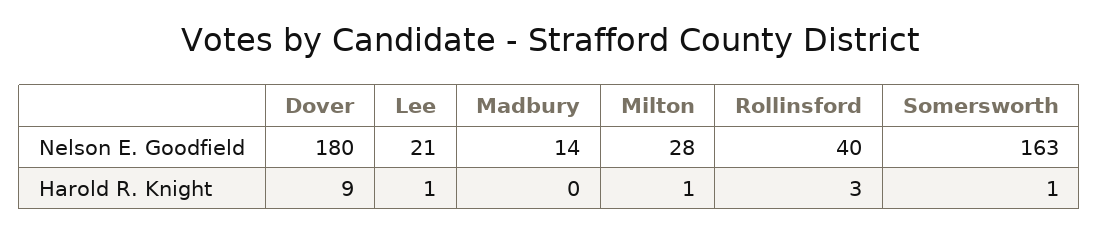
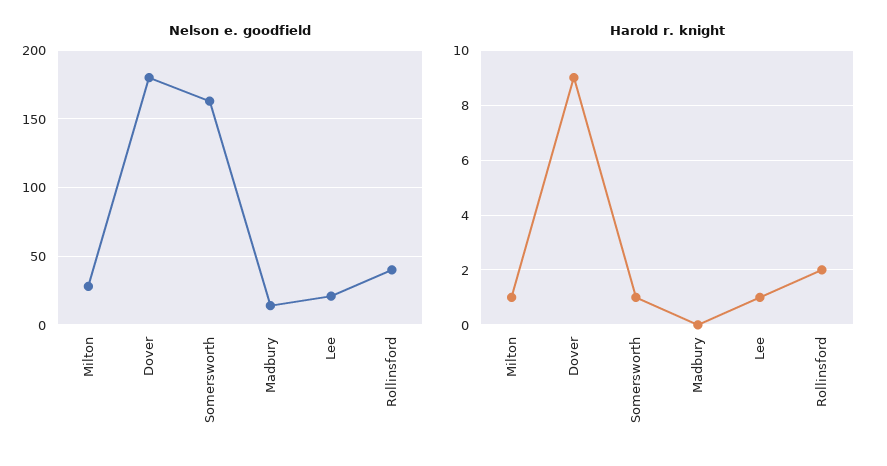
  {
    "Nelson E. Goodfield": {
      "Dover": 180,
      "Lee": 21,
      "Madbury": 14,
      "Milton": 28,
      "Rollinsford": 40,
      "Somersworth": 163
    },
    "Harold R. Knight": {
      "Dover": 9,
      "Lee": 1,
      "Madbury": 0,
      "Milton": 1,
-     "Rollinsford": 3,
+     "Rollinsford": 2,
      "Somersworth": 1
    }
  }

